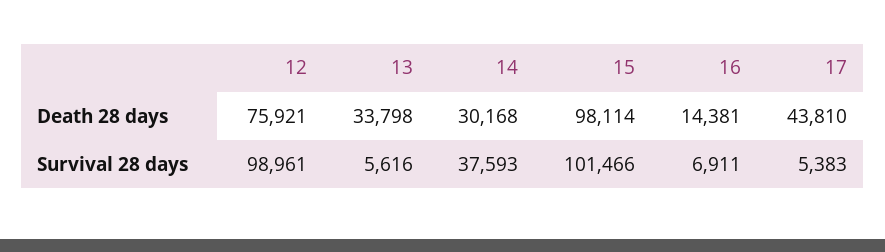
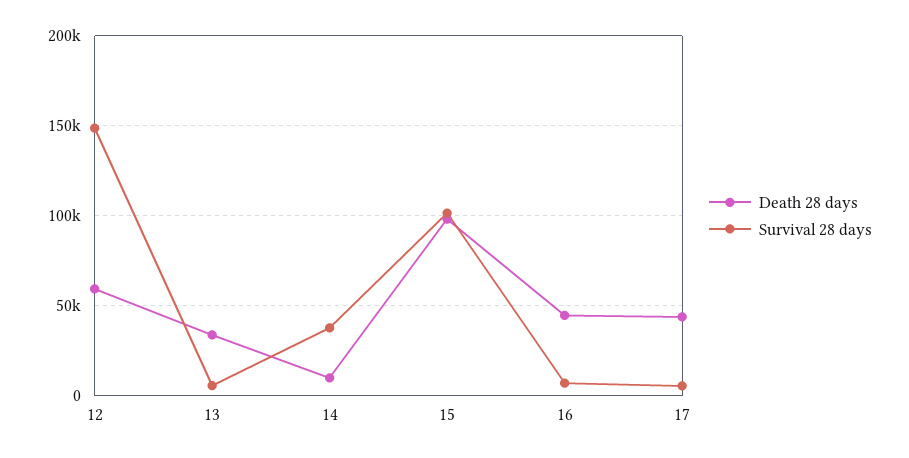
  {
    "Death 28 days": {
-     "12": 75921,
+     "12": 60000,
      "13": 33798,
-     "14": 30168,
+     "14": 10000,
      "15": 98114,
-     "16": 14381,
+     "16": 45000,
      "17": 43810
    },
    "Survival 28 days": {
-     "12": 98961,
+     "12": 150000,
      "13": 5616,
      "14": 37593,
      "15": 101466,
      "16": 6911,
      "17": 5383
    }
  }

